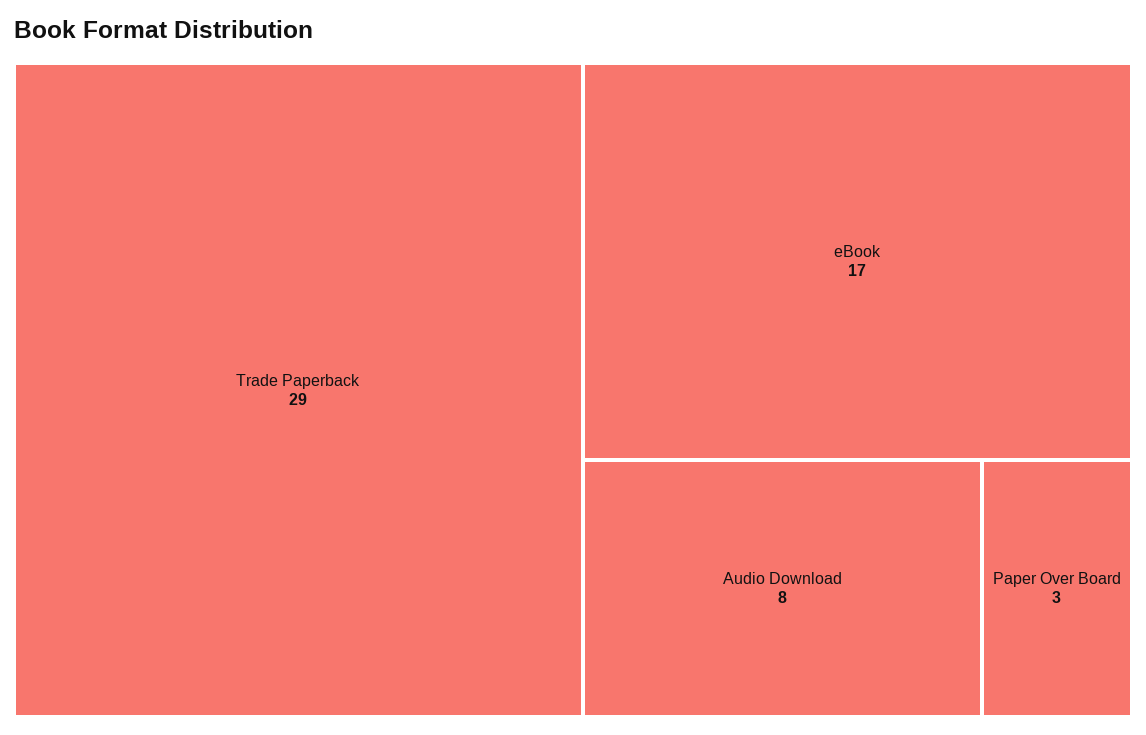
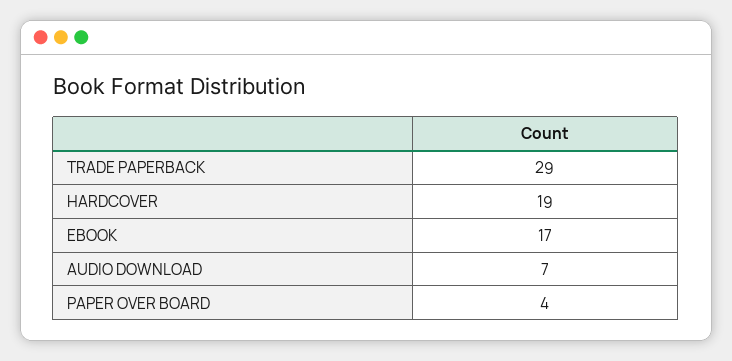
  {
    "Trade Paperback": 29,
    "eBook": 17,
-   "Audio Download": 8,
+   "Audio Download": 7,
-   "Paper Over Board": 3
+   "Paper Over Board": 4,
+   "HARDCOVER": 19
  }

